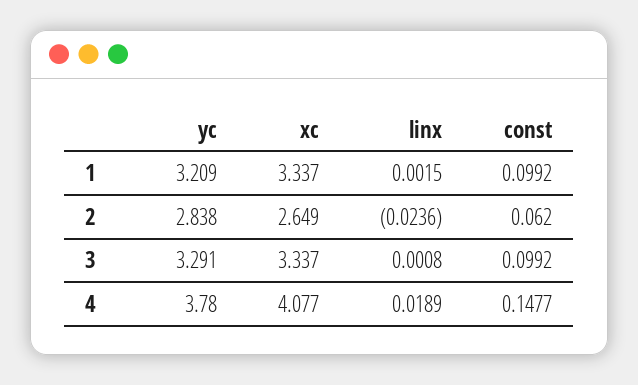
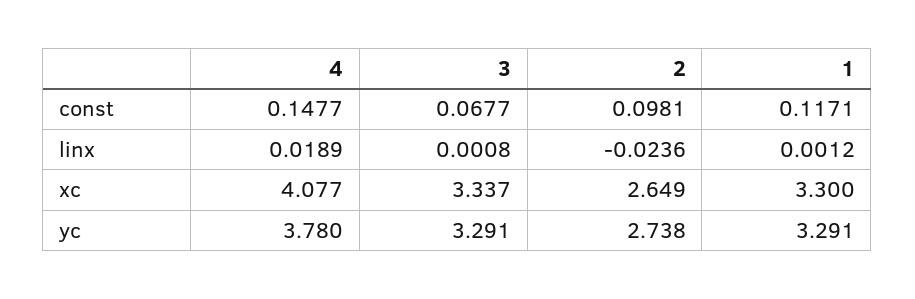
  {
    "yc": {
-     "1": 3.209,
+     "1": 3.291,
-     "2": 2.838,
+     "2": 2.738,
      "3": 3.291,
      "4": 3.78
    },
    "xc": {
-     "1": 3.337,
+     "1": 3.3,
      "2": 2.649,
      "3": 3.337,
      "4": 4.077
    },
    "linx": {
-     "1": 0.0015,
+     "1": 0.0012,
      "2": -0.0236,
      "3": 0.0008,
      "4": 0.0189
    },
    "const": {
-     "1": 0.0992,
+     "1": 0.1171,
-     "2": 0.062,
+     "2": 0.0981,
-     "3": 0.0992,
+     "3": 0.0677,
      "4": 0.1477
    }
  }

